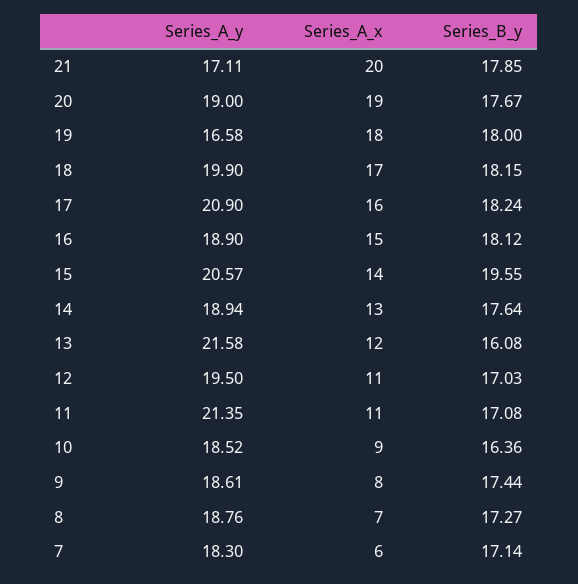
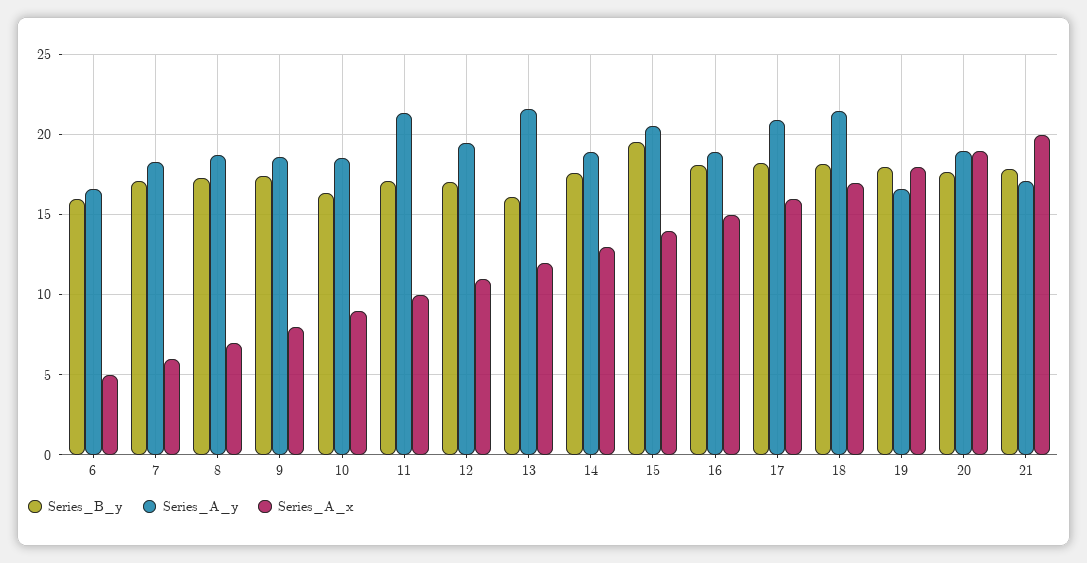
  {
    "Series_A_y": {
      "21": 17.11,
      "20": 19,
      "19": 16.58,
-     "18": 19.9,
+     "18": 21.5,
      "17": 20.9,
      "16": 18.9,
      "15": 20.57,
      "14": 18.94,
      "13": 21.58,
      "12": 19.5,
      "11": 21.35,
      "10": 18.52,
      "9": 18.61,
      "8": 18.76,
-     "7": 18.3
+     "7": 18.3,
+     "6": 16.5
    },
    "Series_A_x": {
      "21": 20,
      "20": 19,
      "19": 18,
      "18": 17,
      "17": 16,
      "16": 15,
      "15": 14,
      "14": 13,
      "13": 12,
      "12": 11,
-     "11": 11,
+     "11": 10,
      "10": 9,
      "9": 8,
      "8": 7,
-     "7": 6
+     "7": 6,
+     "6": 5
    },
    "Series_B_y": {
      "21": 17.85,
      "20": 17.67,
      "19": 18,
      "18": 18.15,
      "17": 18.24,
      "16": 18.12,
      "15": 19.55,
      "14": 17.64,
      "13": 16.08,
      "12": 17.03,
      "11": 17.08,
      "10": 16.36,
      "9": 17.44,
      "8": 17.27,
-     "7": 17.14
+     "7": 17.14,
+     "6": 16
    }
  }

